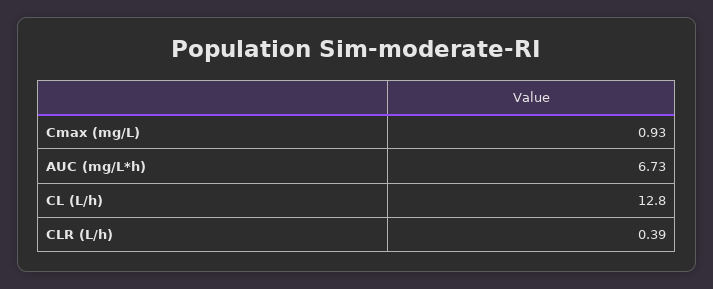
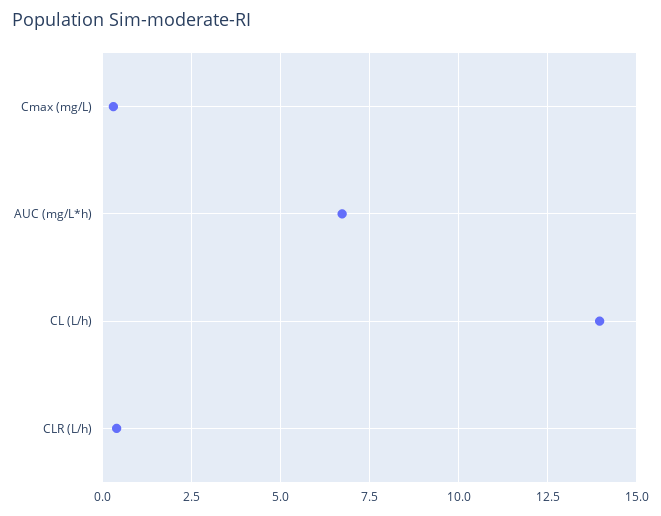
  {
-   "Cmax (mg/L)": 0.93,
+   "Cmax (mg/L)": 0.25,
    "AUC (mg/L*h)": 6.73,
-   "CL (L/h)": 12.8,
+   "CL (L/h)": 14,
    "CLR (L/h)": 0.39
  }

